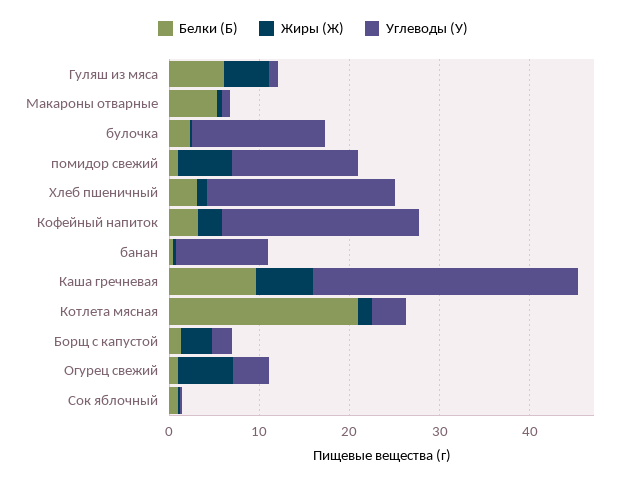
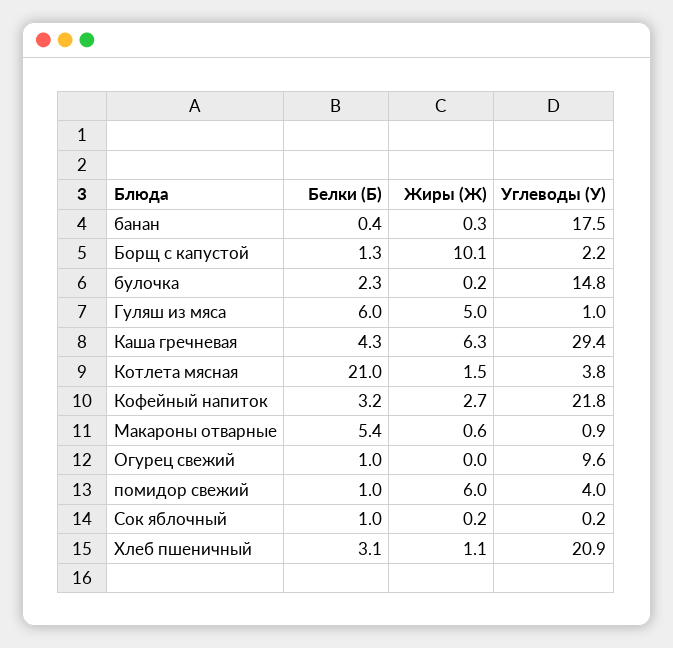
  {
    "Белки (Б)": {
      "Гуляш из мяса": 6,
      "Макароны отварные": 5.4,
      "булочка": 2.3,
      "помидор свежий": 1,
      "Хлеб пшеничный": 3.1,
      "Кофейный напиток": 3.2,
      "банан": 0.4,
-     "Каша гречневая": 10,
+     "Каша гречневая": 4.3,
      "Котлета мясная": 21,
      "Борщ с капустой": 1.3,
      "Огурец свежий": 1,
      "Сок яблочный": 1
    },
    "Жиры (Ж)": {
      "Гуляш из мяса": 5,
      "Макароны отварные": 0.6,
      "булочка": 0.2,
      "помидор свежий": 6,
      "Хлеб пшеничный": 1.1,
      "Кофейный напиток": 2.7,
      "банан": 0.3,
      "Каша гречневая": 6.3,
      "Котлета мясная": 1.5,
-     "Борщ с капустой": 4,
+     "Борщ с капустой": 10.1,
-     "Огурец свежий": 6,
+     "Огурец свежий": 0,
      "Сок яблочный": 0.2
    },
    "Углеводы (У)": {
      "Гуляш из мяса": 1,
      "Макароны отварные": 0.9,
      "булочка": 14.8,
-     "помидор свежий": 14,
+     "помидор свежий": 4,
      "Хлеб пшеничный": 20.9,
      "Кофейный напиток": 21.8,
-     "банан": 10,
+     "банан": 17.5,
      "Каша гречневая": 29.4,
      "Котлета мясная": 3.8,
      "Борщ с капустой": 2.2,
-     "Огурец свежий": 4,
+     "Огурец свежий": 9.6,
      "Сок яблочный": 0.2
    }
  }

